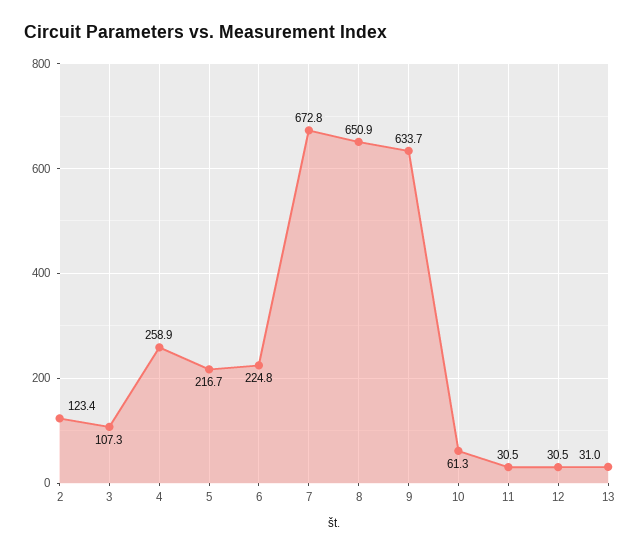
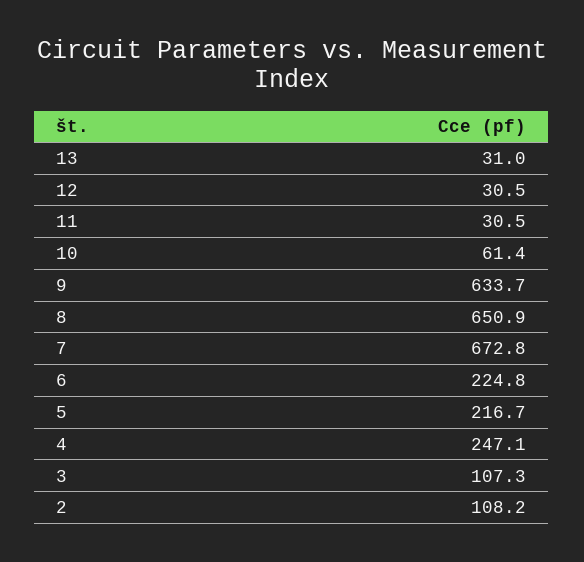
  {
-   "2": 123.4,
+   "2": 108.2,
    "3": 107.3,
-   "4": 258.9,
+   "4": 247.1,
    "5": 216.7,
    "6": 224.8,
    "7": 672.8,
    "8": 650.9,
    "9": 633.7,
-   "10": 61.3,
+   "10": 61.4,
    "11": 30.5,
    "12": 30.5,
    "13": 31
  }

